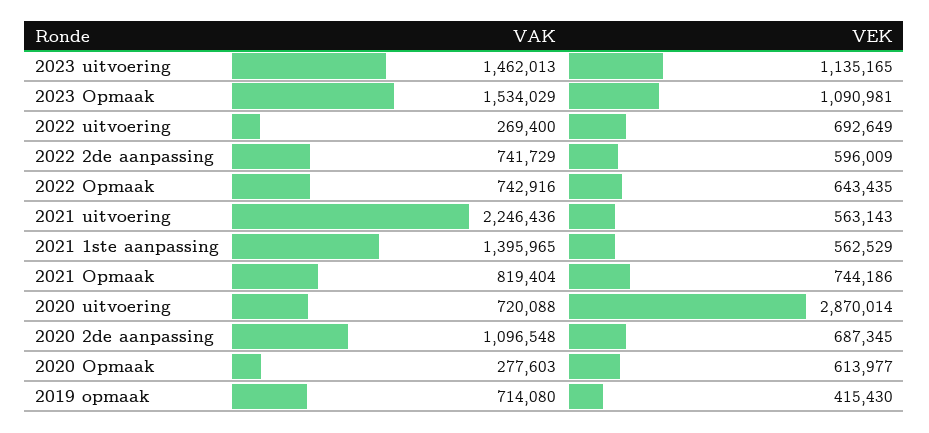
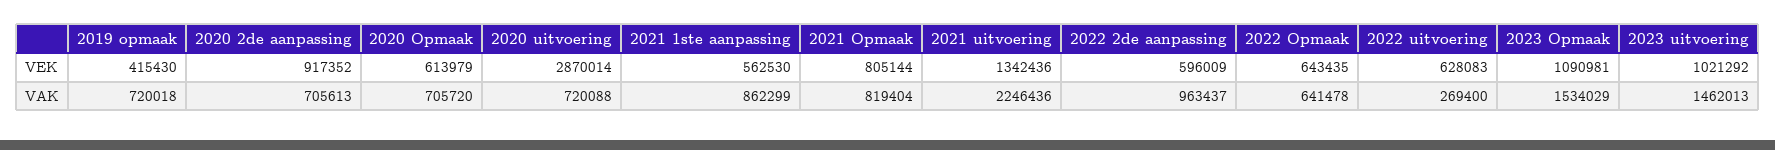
  {
    "VAK": {
      "2023 uitvoering": 1462013,
      "2023 Opmaak": 1534029,
      "2022 uitvoering": 269400,
-     "2022 2de aanpassing": 741729,
+     "2022 2de aanpassing": 963437,
-     "2022 Opmaak": 742916,
+     "2022 Opmaak": 641478,
      "2021 uitvoering": 2246436,
-     "2021 1ste aanpassing": 1395965,
+     "2021 1ste aanpassing": 862299,
      "2021 Opmaak": 819404,
      "2020 uitvoering": 720088,
-     "2020 2de aanpassing": 1096548,
+     "2020 2de aanpassing": 705613,
-     "2020 Opmaak": 277603,
+     "2020 Opmaak": 705720,
-     "2019 opmaak": 714080
+     "2019 opmaak": 720018
    },
    "VEK": {
-     "2023 uitvoering": 1135165,
+     "2023 uitvoering": 1021292,
      "2023 Opmaak": 1090981,
-     "2022 uitvoering": 692649,
+     "2022 uitvoering": 628083,
      "2022 2de aanpassing": 596009,
      "2022 Opmaak": 643435,
-     "2021 uitvoering": 563143,
+     "2021 uitvoering": 1342436,
-     "2021 1ste aanpassing": 562529,
+     "2021 1ste aanpassing": 562530,
-     "2021 Opmaak": 744186,
+     "2021 Opmaak": 805144,
      "2020 uitvoering": 2870014,
-     "2020 2de aanpassing": 687345,
+     "2020 2de aanpassing": 917352,
-     "2020 Opmaak": 613977,
+     "2020 Opmaak": 613979,
      "2019 opmaak": 415430
    }
  }

